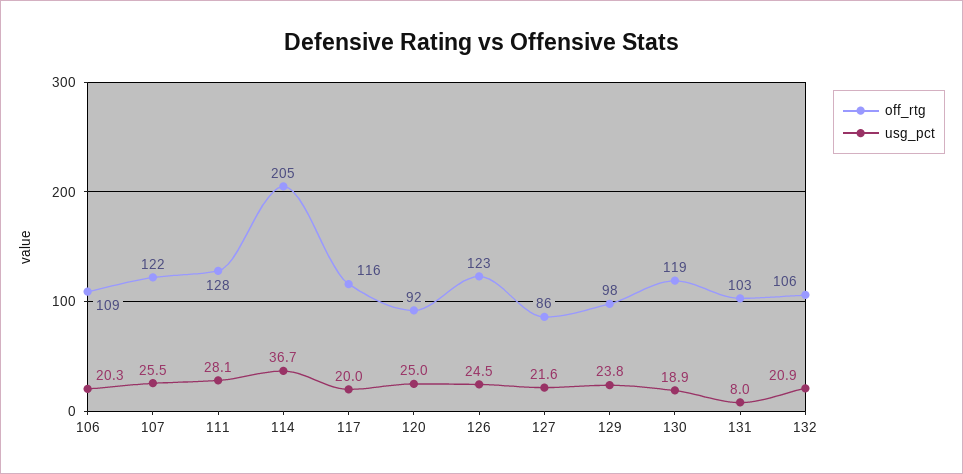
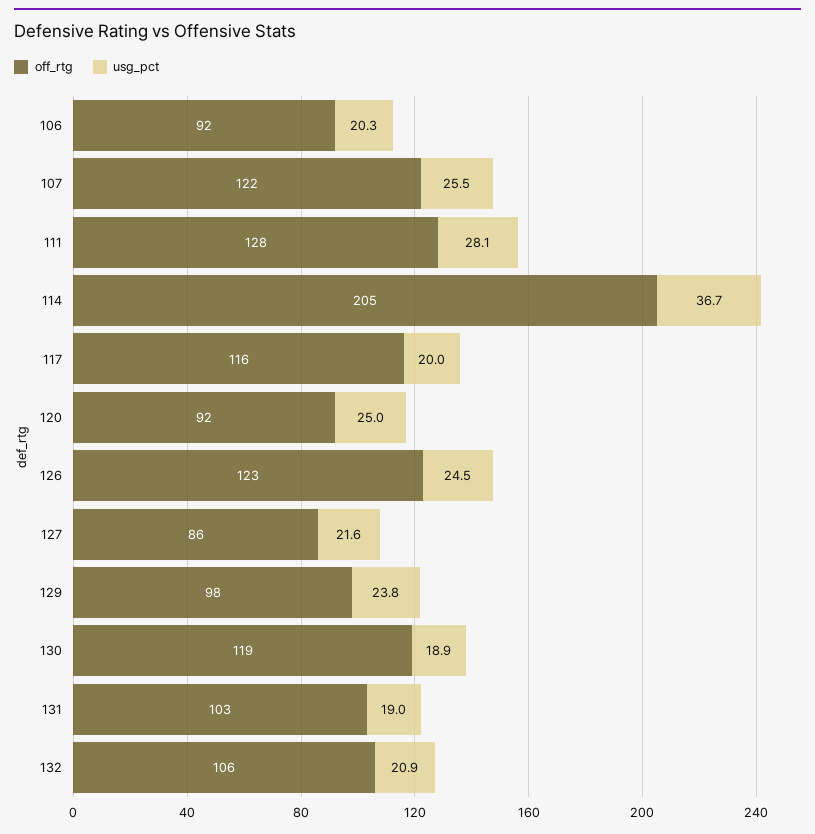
  {
    "off_rtg": {
-     "106": 109,
+     "106": 92,
      "107": 122,
      "111": 128,
      "114": 205,
      "117": 116,
      "120": 92,
      "126": 123,
      "127": 86,
      "129": 98,
      "130": 119,
      "131": 103,
      "132": 106
    },
    "usg_pct": {
      "106": 20.3,
      "107": 25.5,
      "111": 28.1,
      "114": 36.7,
      "117": 20,
      "120": 25,
      "126": 24.5,
      "127": 21.6,
      "129": 23.8,
      "130": 18.9,
-     "131": 8,
+     "131": 19,
      "132": 20.9
    }
  }

